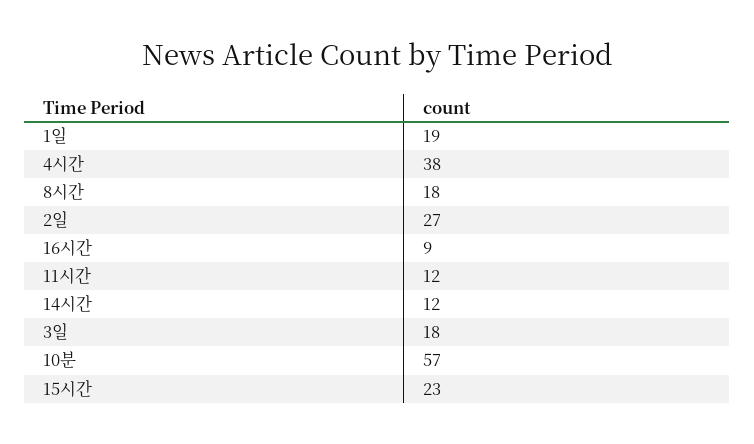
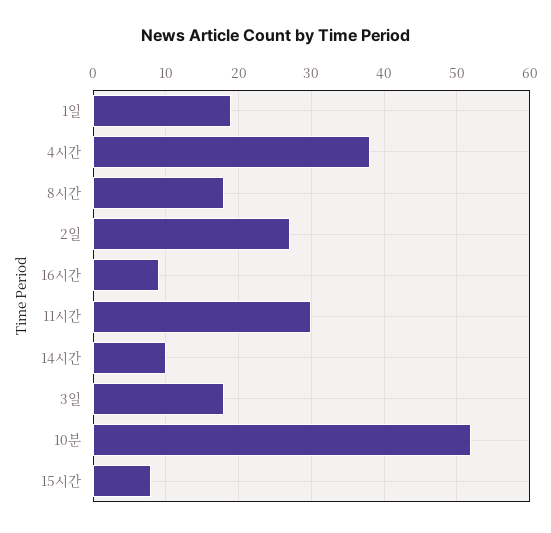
  {
    "1일": 19,
    "4시간": 38,
    "8시간": 18,
    "2일": 27,
    "16시간": 9,
-   "11시간": 12,
+   "11시간": 30,
-   "14시간": 12,
+   "14시간": 10,
    "3일": 18,
-   "10분": 57,
+   "10분": 52,
-   "15시간": 23
+   "15시간": 8
  }

